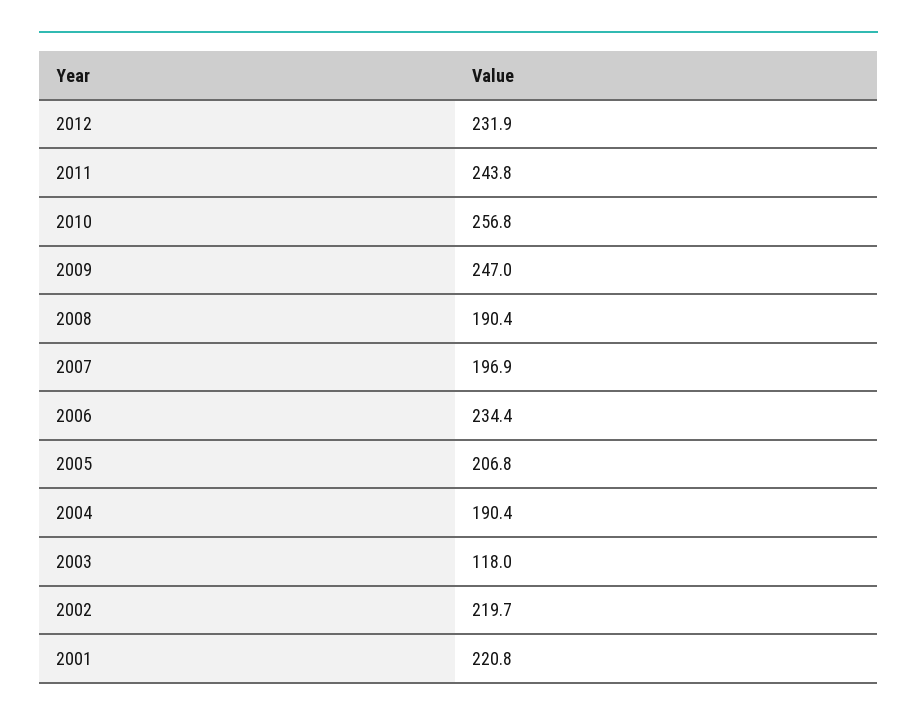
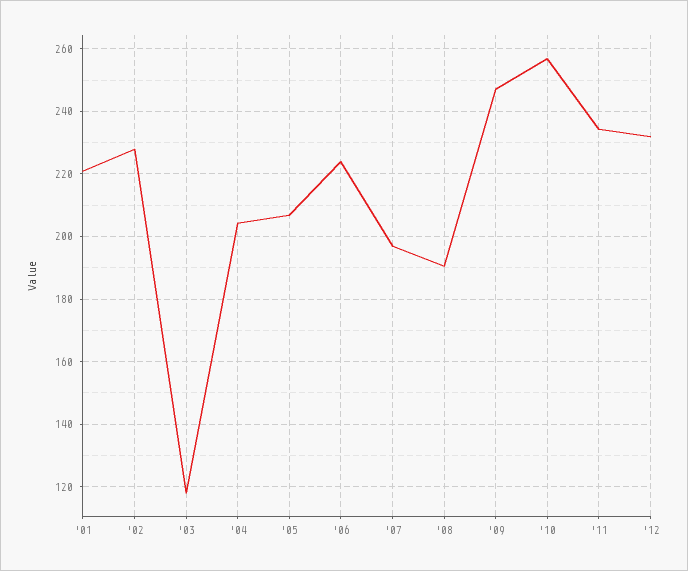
  {
    "2012": 231.9,
-   "2011": 243.8,
+   "2011": 234,
    "2010": 256.8,
    "2009": 247,
    "2008": 190.4,
    "2007": 196.9,
-   "2006": 234.4,
+   "2006": 224,
    "2005": 206.8,
-   "2004": 190.4,
+   "2004": 204,
    "2003": 118,
-   "2002": 219.7,
+   "2002": 228,
    "2001": 220.8
  }

